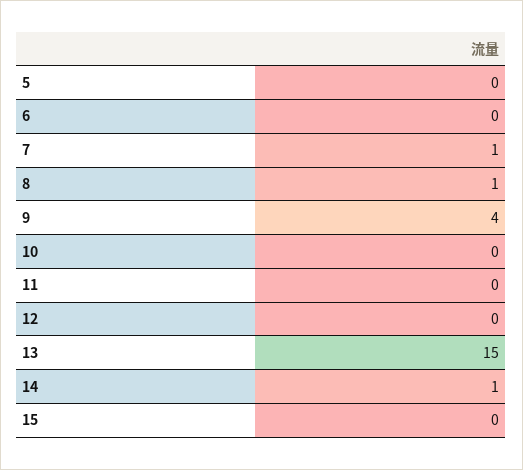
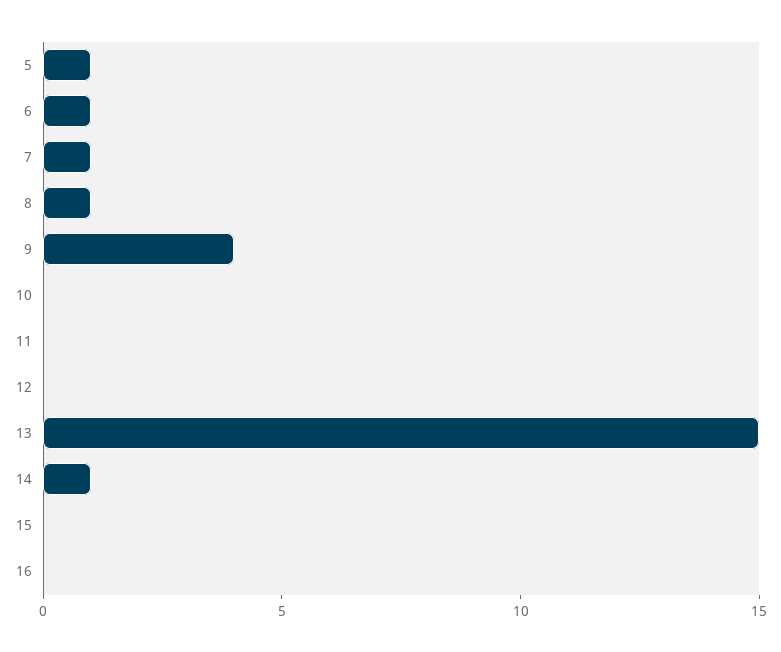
  {
-   "5": 0,
+   "5": 1,
-   "6": 0,
+   "6": 1,
    "7": 1,
    "8": 1,
    "9": 4,
    "10": 0,
    "11": 0,
    "12": 0,
    "13": 15,
    "14": 1,
-   "15": 0
+   "15": 0,
+   "16": 0
  }

